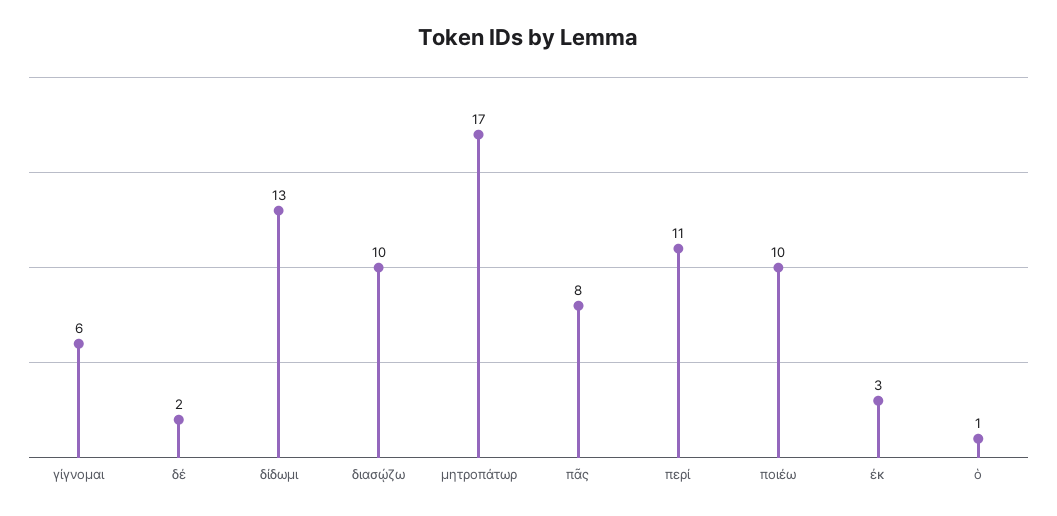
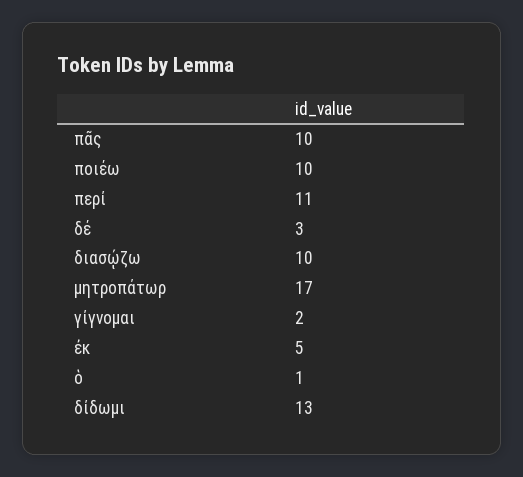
  {
-   "γίγνομαι": 6,
+   "γίγνομαι": 2,
-   "δέ": 2,
+   "δέ": 3,
    "δίδωμι": 13,
    "διασῴζω": 10,
    "μητροπάτωρ": 17,
-   "πᾶς": 8,
+   "πᾶς": 10,
    "περί": 11,
    "ποιέω": 10,
-   "ἐκ": 3,
+   "ἐκ": 5,
    "ὁ": 1
  }

